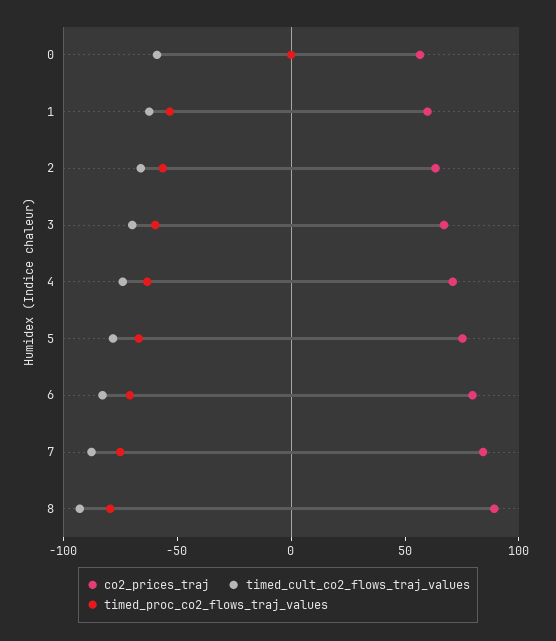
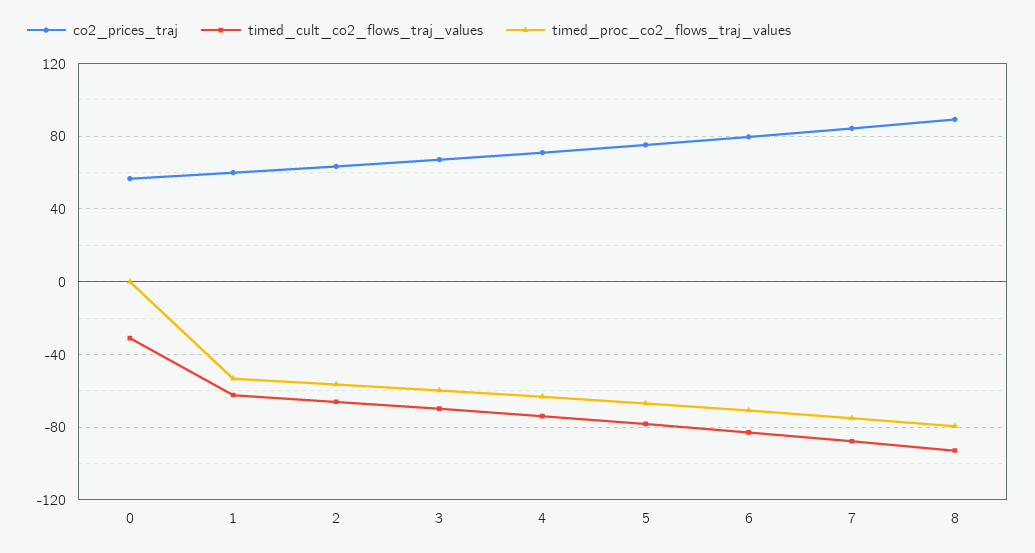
  {
    "co2_prices_traj": {
      "0": 55,
      "1": 60,
      "2": 65,
      "3": 65,
      "4": 70,
      "5": 75,
      "6": 80,
      "7": 85,
      "8": 90
    },
    "timed_cult_co2_flows_traj_values": {
-     "0": -60,
+     "0": -30,
      "1": -60,
      "2": -65,
      "3": -70,
      "4": -75,
      "5": -80,
      "6": -85,
      "7": -90,
      "8": -95
    },
    "timed_proc_co2_flows_traj_values": {
      "0": 0,
      "1": -55,
      "2": -55,
      "3": -60,
      "4": -65,
      "5": -65,
      "6": -70,
      "7": -75,
      "8": -80
    }
  }

